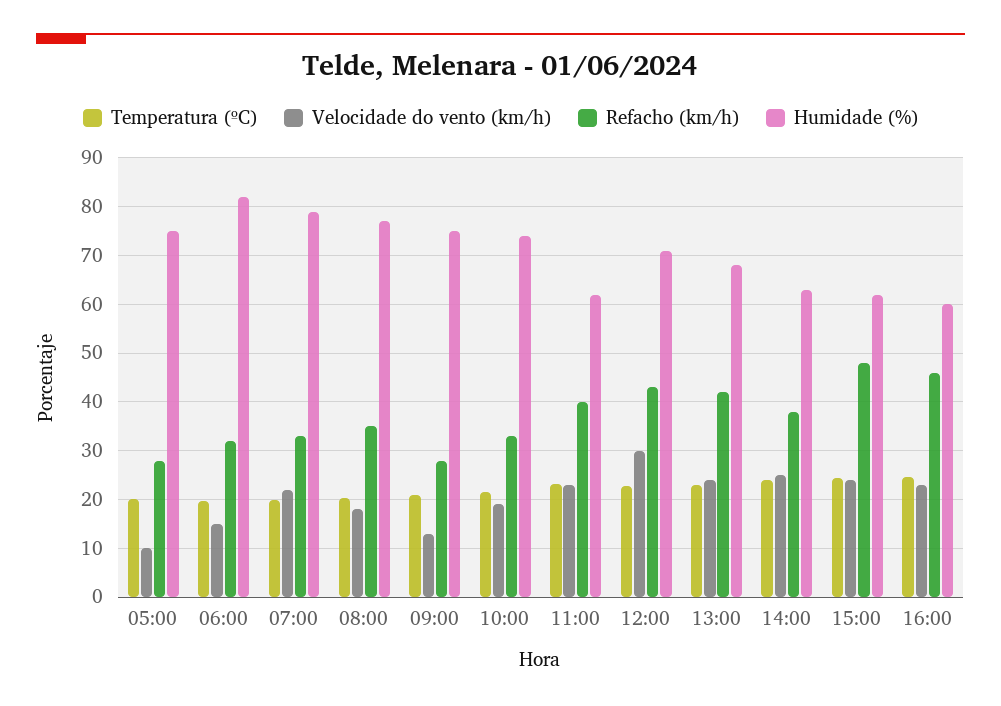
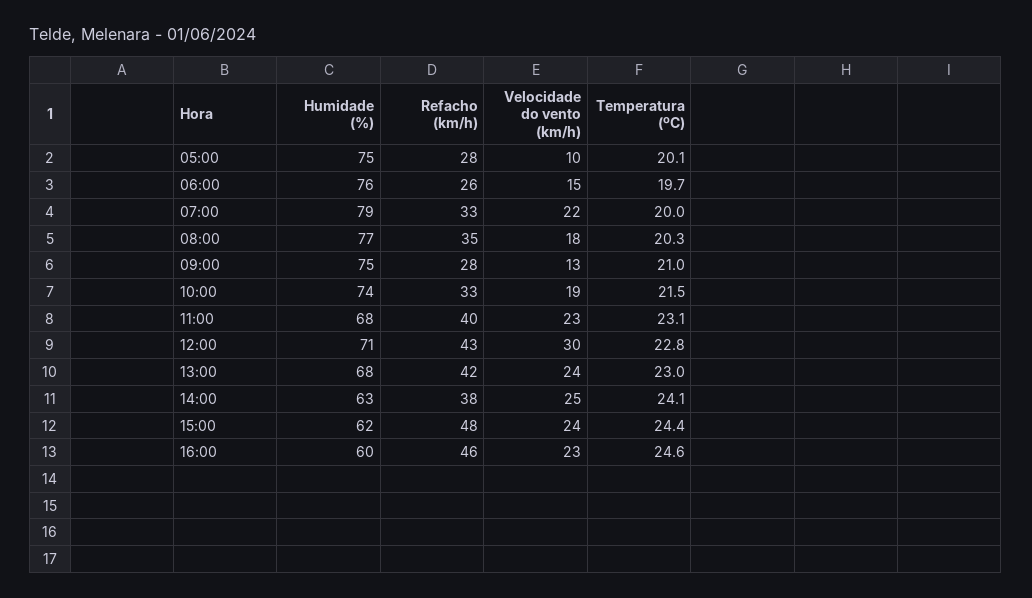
  {
    "Temperatura (ºC)": {
      "05:00": 20.1,
      "06:00": 19.7,
      "07:00": 20,
      "08:00": 20.3,
      "09:00": 21,
      "10:00": 21.5,
      "11:00": 23.1,
      "12:00": 22.8,
      "13:00": 23,
      "14:00": 24.1,
      "15:00": 24.4,
      "16:00": 24.6
    },
    "Velocidade do vento (km/h)": {
      "05:00": 10,
      "06:00": 15,
      "07:00": 22,
      "08:00": 18,
      "09:00": 13,
      "10:00": 19,
      "11:00": 23,
      "12:00": 30,
      "13:00": 24,
      "14:00": 25,
      "15:00": 24,
      "16:00": 23
    },
    "Refacho (km/h)": {
      "05:00": 28,
-     "06:00": 32,
+     "06:00": 26,
      "07:00": 33,
      "08:00": 35,
      "09:00": 28,
      "10:00": 33,
      "11:00": 40,
      "12:00": 43,
      "13:00": 42,
      "14:00": 38,
      "15:00": 48,
      "16:00": 46
    },
    "Humidade (%)": {
      "05:00": 75,
-     "06:00": 82,
+     "06:00": 76,
      "07:00": 79,
      "08:00": 77,
      "09:00": 75,
      "10:00": 74,
-     "11:00": 62,
+     "11:00": 68,
      "12:00": 71,
      "13:00": 68,
      "14:00": 63,
      "15:00": 62,
      "16:00": 60
    }
  }

